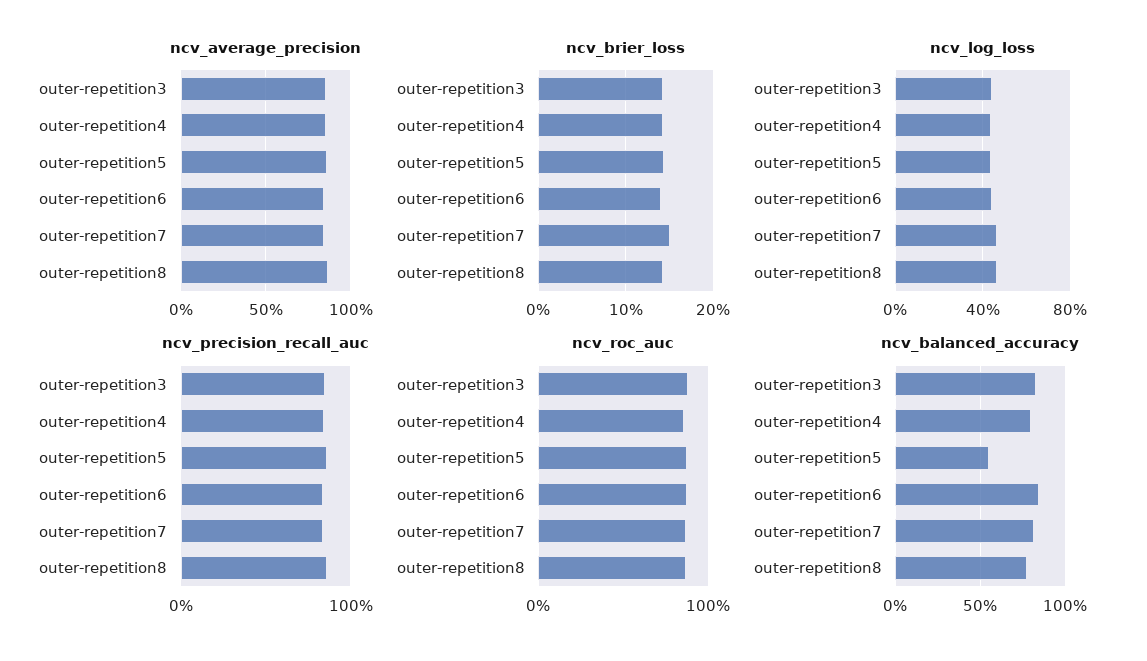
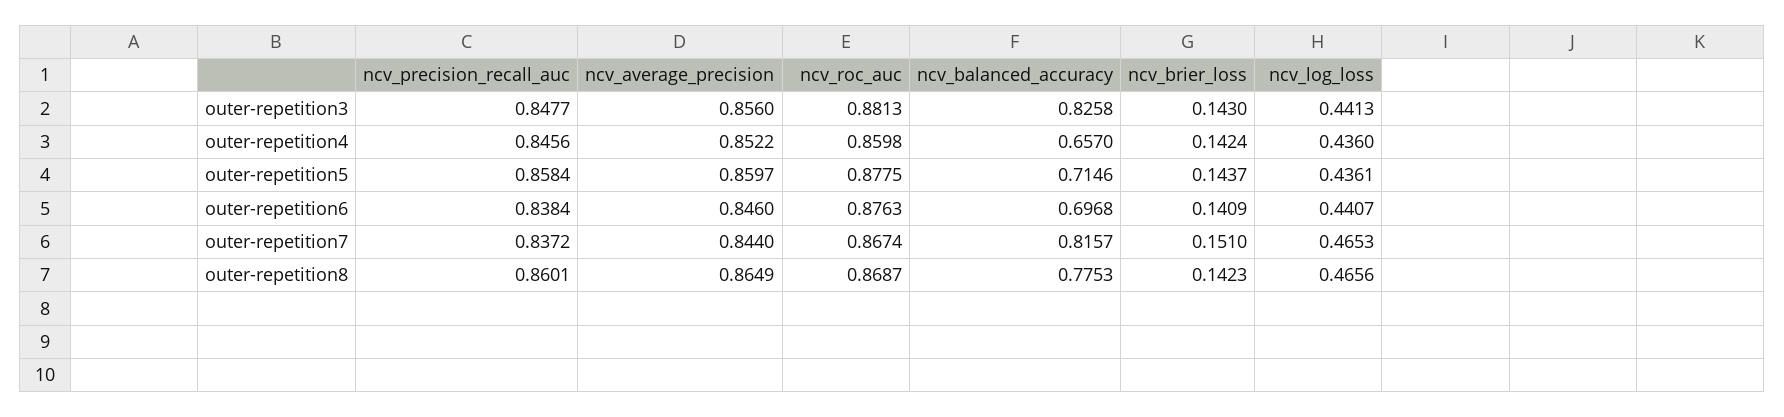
  {
    "ncv_average_precision": {
      "outer-repetition3": 0.856,
      "outer-repetition4": 0.8522,
      "outer-repetition5": 0.8597,
      "outer-repetition6": 0.846,
      "outer-repetition7": 0.844,
      "outer-repetition8": 0.8649
    },
    "ncv_brier_loss": {
      "outer-repetition3": 0.143,
      "outer-repetition4": 0.1424,
      "outer-repetition5": 0.1437,
      "outer-repetition6": 0.1409,
      "outer-repetition7": 0.151,
      "outer-repetition8": 0.1423
    },
    "ncv_log_loss": {
      "outer-repetition3": 0.4413,
      "outer-repetition4": 0.436,
      "outer-repetition5": 0.4361,
      "outer-repetition6": 0.4407,
      "outer-repetition7": 0.4653,
      "outer-repetition8": 0.4656
    },
    "ncv_precision_recall_auc": {
      "outer-repetition3": 0.8477,
      "outer-repetition4": 0.8456,
      "outer-repetition5": 0.8584,
      "outer-repetition6": 0.8384,
      "outer-repetition7": 0.8372,
      "outer-repetition8": 0.8601
    },
    "ncv_roc_auc": {
      "outer-repetition3": 0.8813,
      "outer-repetition4": 0.8598,
      "outer-repetition5": 0.8775,
      "outer-repetition6": 0.8763,
      "outer-repetition7": 0.8674,
      "outer-repetition8": 0.8687
    },
    "ncv_balanced_accuracy": {
      "outer-repetition3": 0.8258,
-     "outer-repetition4": 0.8,
+     "outer-repetition4": 0.657,
-     "outer-repetition5": 0.55,
+     "outer-repetition5": 0.7146,
-     "outer-repetition6": 0.85,
+     "outer-repetition6": 0.6968,
      "outer-repetition7": 0.8157,
      "outer-repetition8": 0.7753
    }
  }

